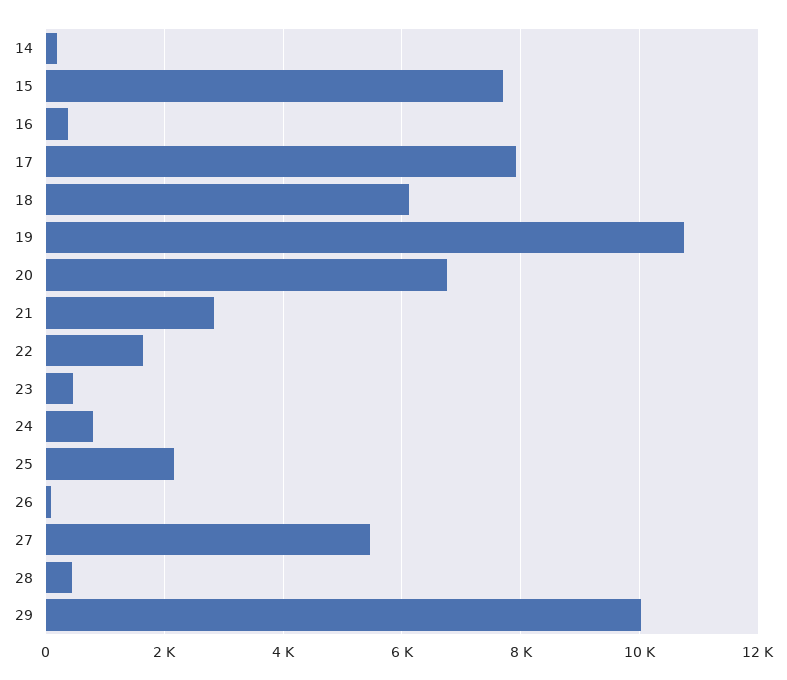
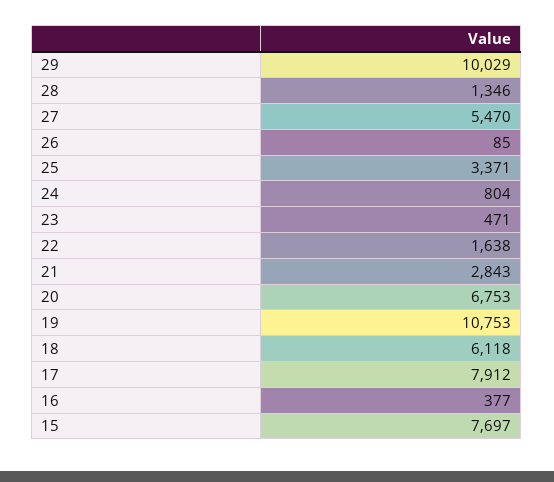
  {
-   "14": 200,
    "15": 7697,
    "16": 377,
    "17": 7912,
    "18": 6118,
    "19": 10753,
    "20": 6753,
    "21": 2843,
    "22": 1638,
    "23": 471,
    "24": 804,
-   "25": 2200,
+   "25": 3371,
    "26": 85,
    "27": 5470,
-   "28": 400,
+   "28": 1346,
    "29": 10029
  }

